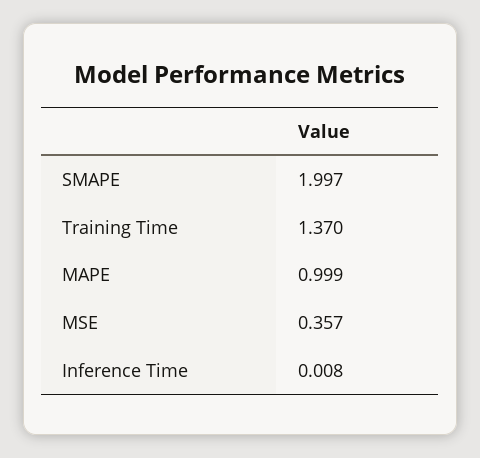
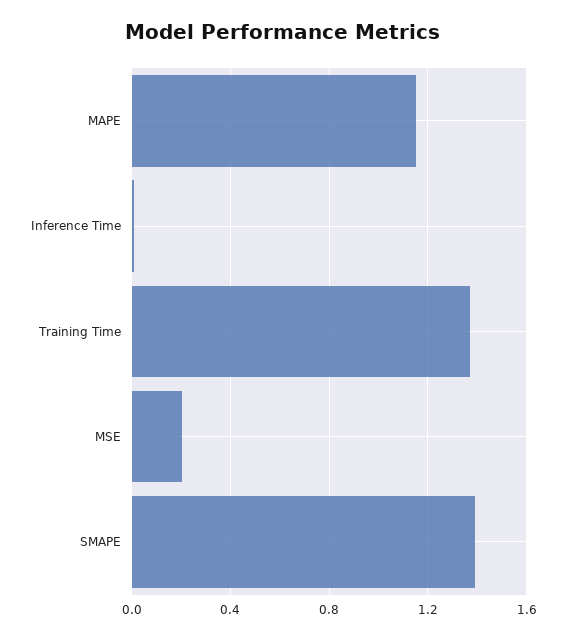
  {
-   "SMAPE": 1.997,
+   "SMAPE": 1.4,
    "Training Time": 1.37,
-   "MAPE": 0.999,
+   "MAPE": 1.15,
-   "MSE": 0.357,
+   "MSE": 0.2,
    "Inference Time": 0.008
  }

